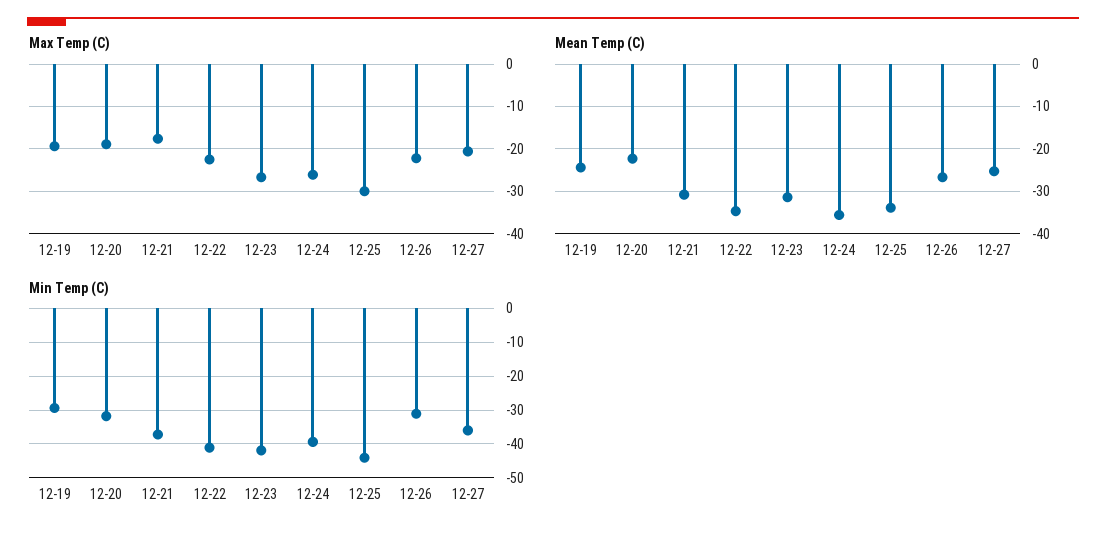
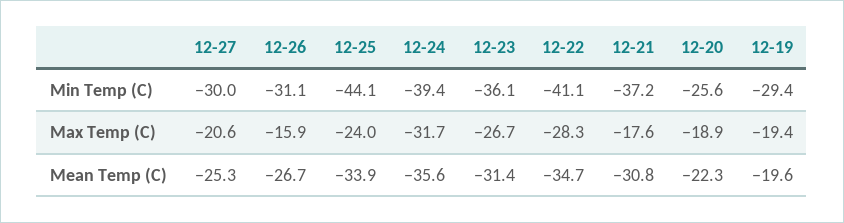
  {
    "Max Temp (C)": {
      "12-19": -19.4,
      "12-20": -18.9,
      "12-21": -17.6,
-     "12-22": -22,
+     "12-22": -28.3,
      "12-23": -26.7,
-     "12-24": -26,
+     "12-24": -31.7,
-     "12-25": -30,
+     "12-25": -24,
-     "12-26": -22,
+     "12-26": -15.9,
      "12-27": -20.6
    },
    "Mean Temp (C)": {
-     "12-19": -24,
+     "12-19": -19.6,
      "12-20": -22.3,
      "12-21": -30.8,
      "12-22": -34.7,
      "12-23": -31.4,
      "12-24": -35.6,
      "12-25": -33.9,
      "12-26": -26.7,
      "12-27": -25.3
    },
    "Min Temp (C)": {
      "12-19": -29.4,
-     "12-20": -32,
+     "12-20": -25.6,
      "12-21": -37.2,
      "12-22": -41.1,
-     "12-23": -42,
+     "12-23": -36.1,
      "12-24": -39.4,
      "12-25": -44.1,
      "12-26": -31.1,
-     "12-27": -36
+     "12-27": -30
    }
  }

